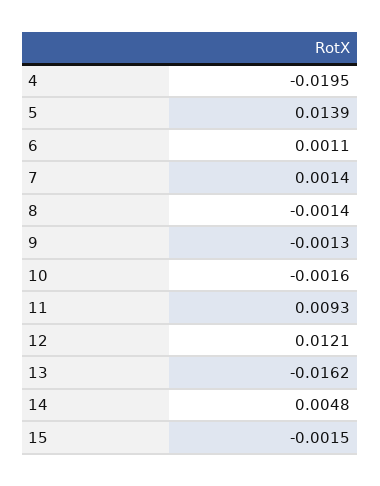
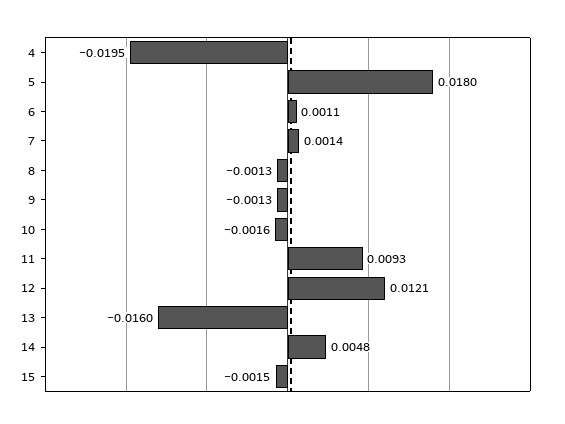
  {
    "4": -0.0195,
-   "5": 0.0139,
+   "5": 0.018,
    "6": 0.0011,
    "7": 0.0014,
-   "8": -0.0014,
+   "8": -0.0013,
    "9": -0.0013,
    "10": -0.0016,
    "11": 0.0093,
    "12": 0.0121,
-   "13": -0.0162,
+   "13": -0.016,
    "14": 0.0048,
    "15": -0.0015
  }

